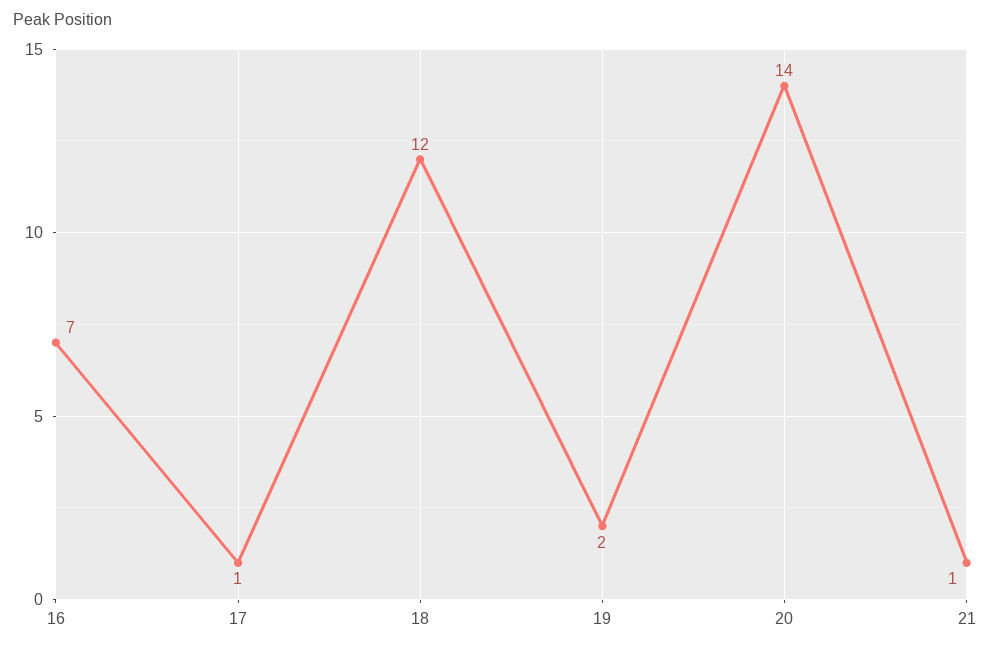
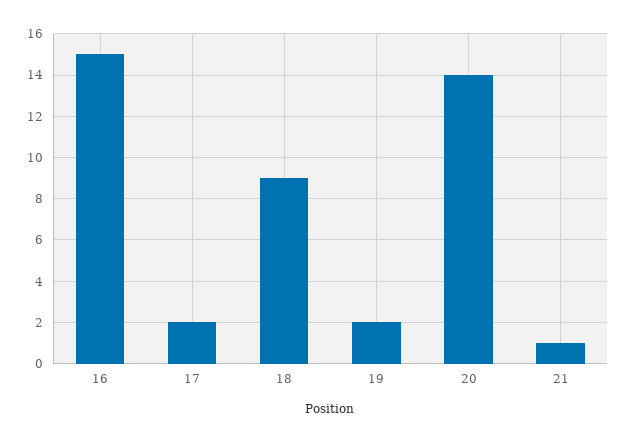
  {
-   "16": 7,
+   "16": 15,
-   "17": 1,
+   "17": 2,
-   "18": 12,
+   "18": 9,
    "19": 2,
    "20": 14,
    "21": 1
  }

